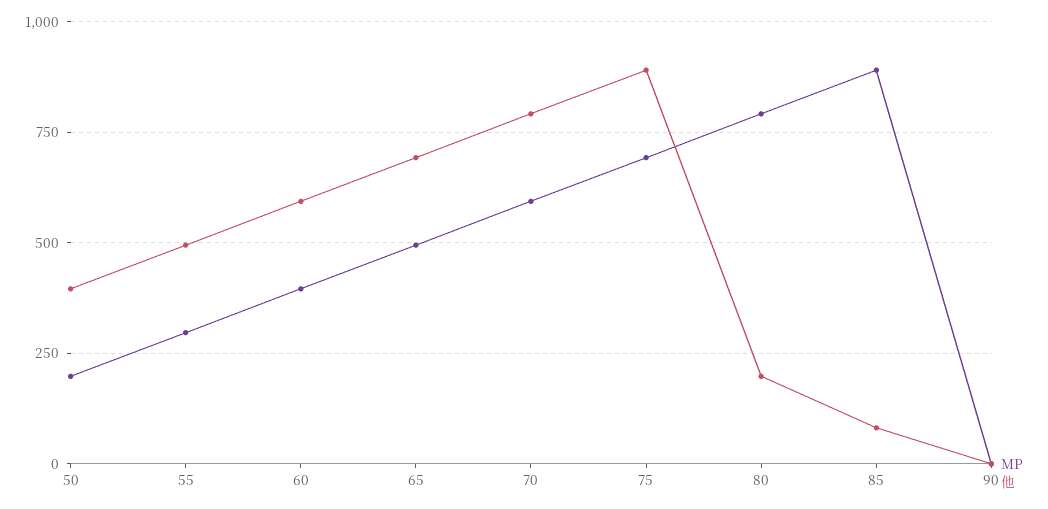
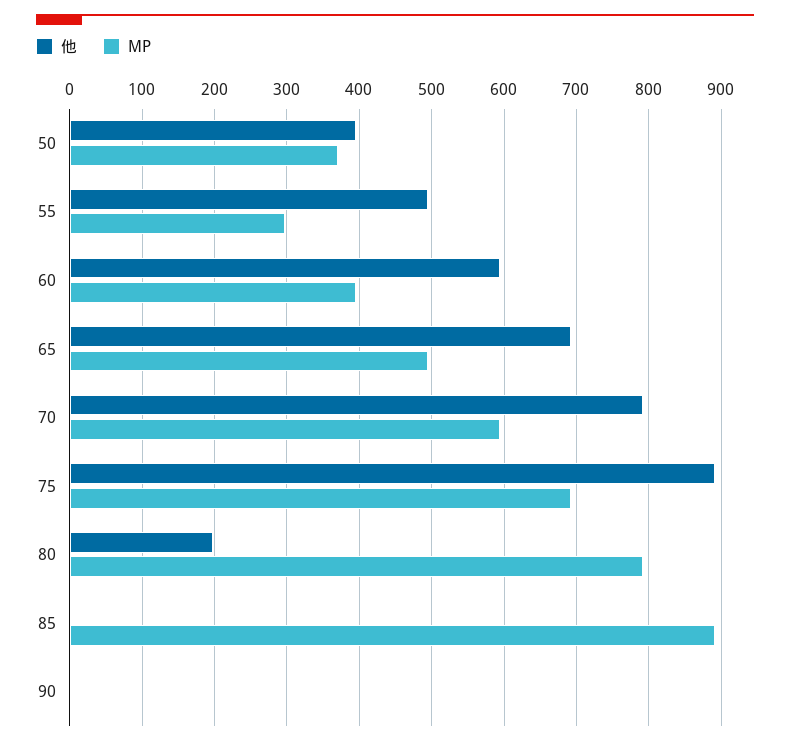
  {
    "MP": {
-     "50": 200,
+     "50": 370,
      "55": 300,
      "60": 400,
      "65": 500,
      "70": 590,
      "75": 690,
      "80": 790,
      "85": 890,
      "90": 0
    },
    "他": {
      "50": 400,
      "55": 500,
      "60": 590,
      "65": 690,
      "70": 790,
      "75": 890,
      "80": 200,
-     "85": 75,
+     "85": 0,
      "90": 0
    }
  }

